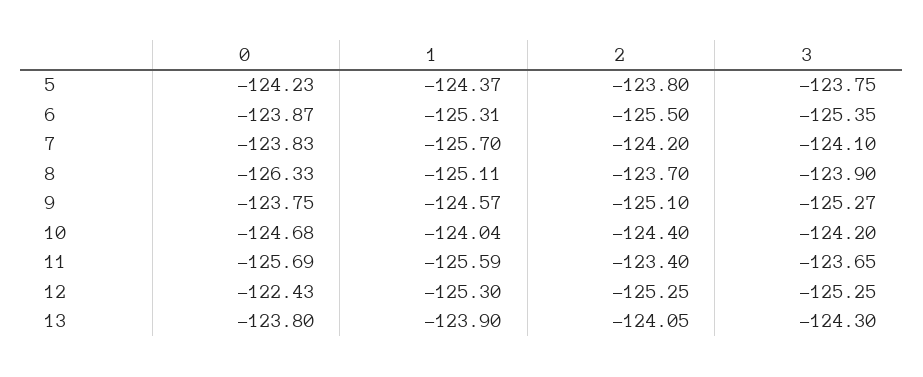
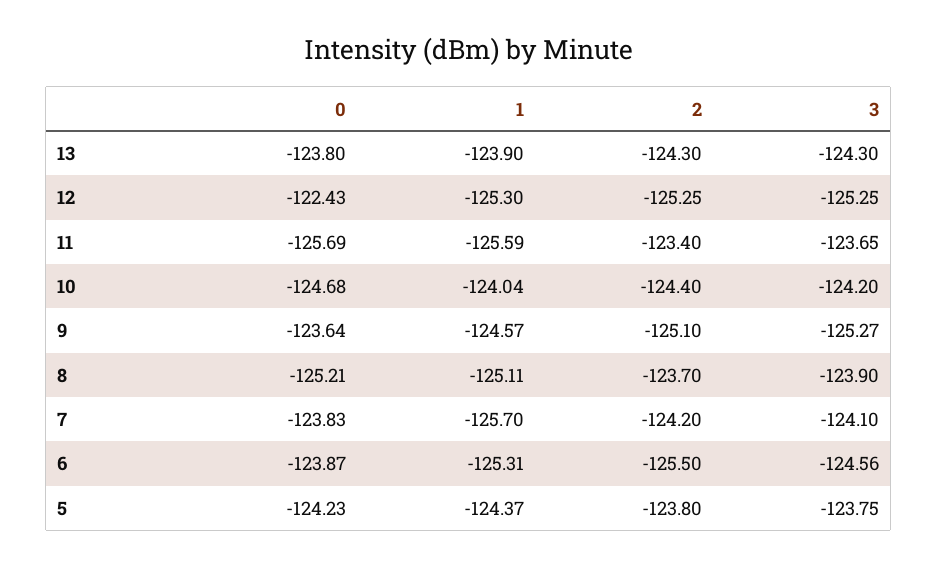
  {
    "0": {
      "5": -124.23,
      "6": -123.87,
      "7": -123.83,
-     "8": -126.33,
+     "8": -125.21,
-     "9": -123.75,
+     "9": -123.64,
      "10": -124.68,
      "11": -125.69,
      "12": -122.43,
      "13": -123.8
    },
    "1": {
      "5": -124.37,
      "6": -125.31,
      "7": -125.7,
      "8": -125.11,
      "9": -124.57,
      "10": -124.04,
      "11": -125.59,
      "12": -125.3,
      "13": -123.9
    },
    "2": {
      "5": -123.8,
      "6": -125.5,
      "7": -124.2,
      "8": -123.7,
      "9": -125.1,
      "10": -124.4,
      "11": -123.4,
      "12": -125.25,
-     "13": -124.05
+     "13": -124.3
    },
    "3": {
      "5": -123.75,
-     "6": -125.35,
+     "6": -124.56,
      "7": -124.1,
      "8": -123.9,
      "9": -125.27,
      "10": -124.2,
      "11": -123.65,
      "12": -125.25,
      "13": -124.3
    }
  }

